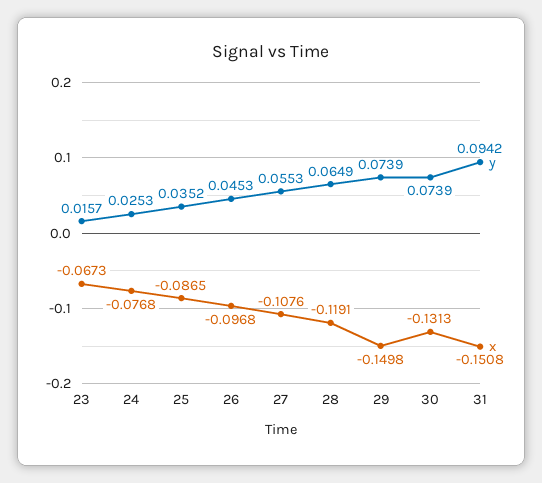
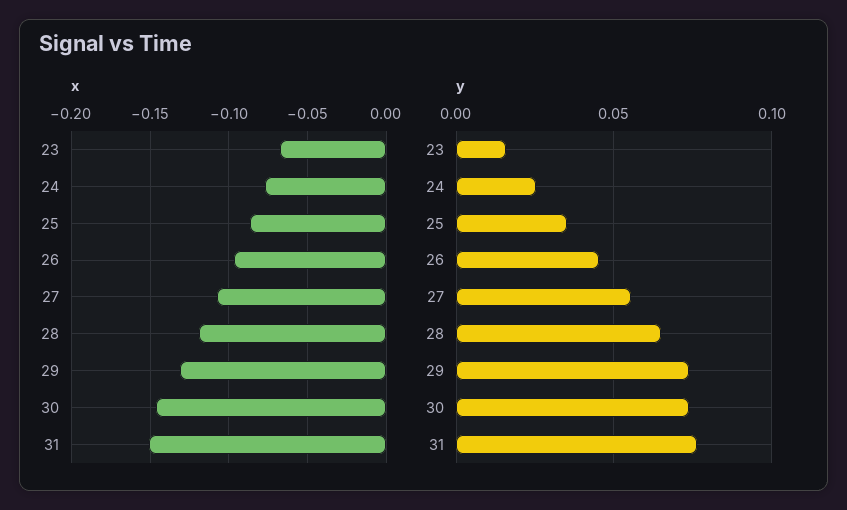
  {
    "y": {
      "23": 0.0157,
      "24": 0.0253,
      "25": 0.0352,
      "26": 0.0453,
      "27": 0.0553,
      "28": 0.0649,
      "29": 0.0739,
      "30": 0.0739,
-     "31": 0.0942
+     "31": 0.075
    },
    "x": {
      "23": -0.0673,
      "24": -0.0768,
      "25": -0.0865,
      "26": -0.0968,
      "27": -0.1076,
      "28": -0.1191,
-     "29": -0.1498,
+     "29": -0.13,
-     "30": -0.1313,
+     "30": -0.145,
      "31": -0.1508
    }
  }

